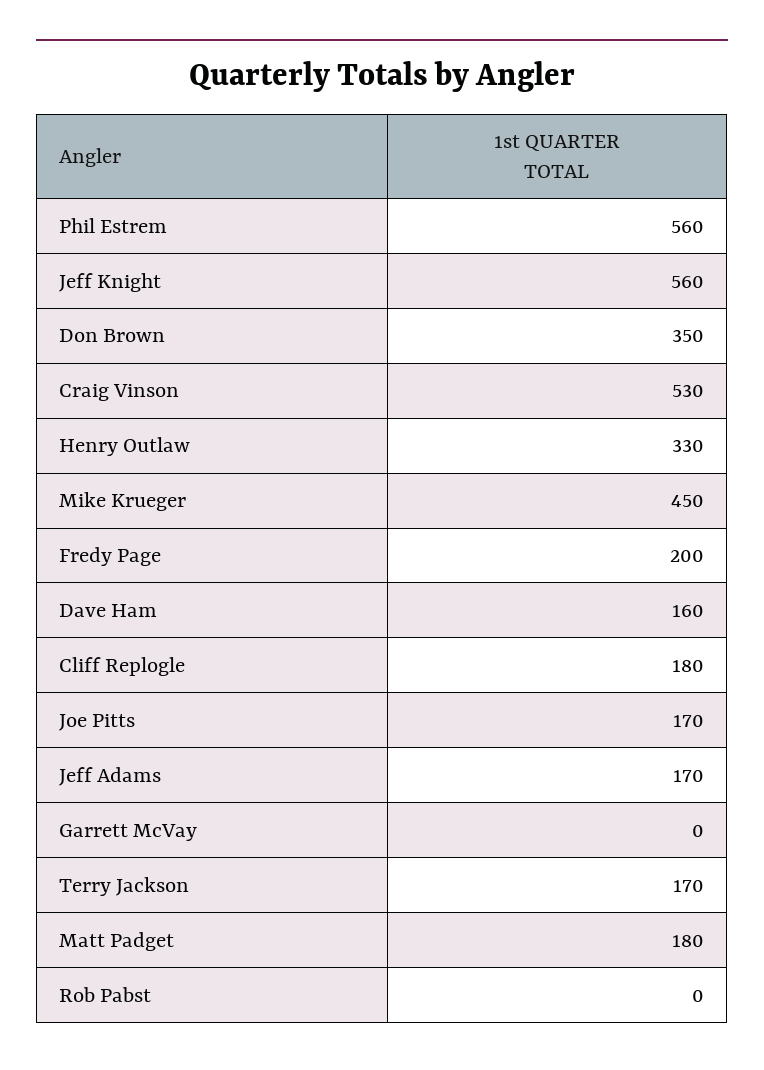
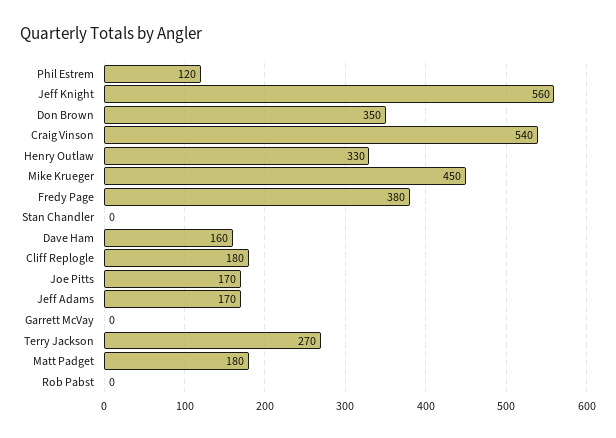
  {
-   "Phil Estrem": 560,
+   "Phil Estrem": 120,
    "Jeff Knight": 560,
    "Don Brown": 350,
-   "Craig Vinson": 530,
+   "Craig Vinson": 540,
    "Henry Outlaw": 330,
    "Mike Krueger": 450,
-   "Fredy Page": 200,
+   "Fredy Page": 380,
    "Dave Ham": 160,
    "Cliff Replogle": 180,
    "Joe Pitts": 170,
    "Jeff Adams": 170,
    "Garrett McVay": 0,
-   "Terry Jackson": 170,
+   "Terry Jackson": 270,
    "Matt Padget": 180,
-   "Rob Pabst": 0
+   "Rob Pabst": 0,
+   "Stan Chandler": 0
  }

